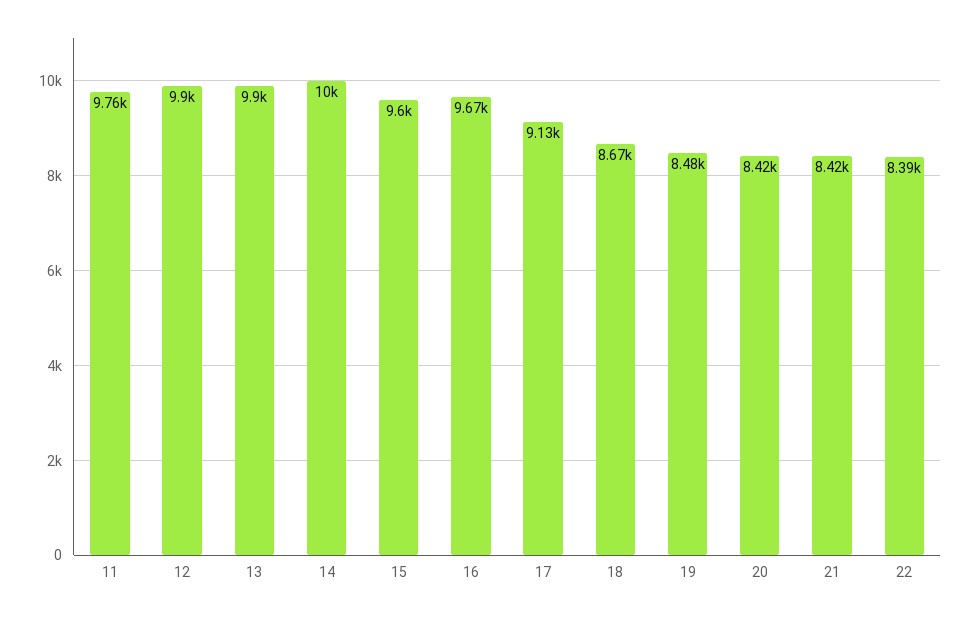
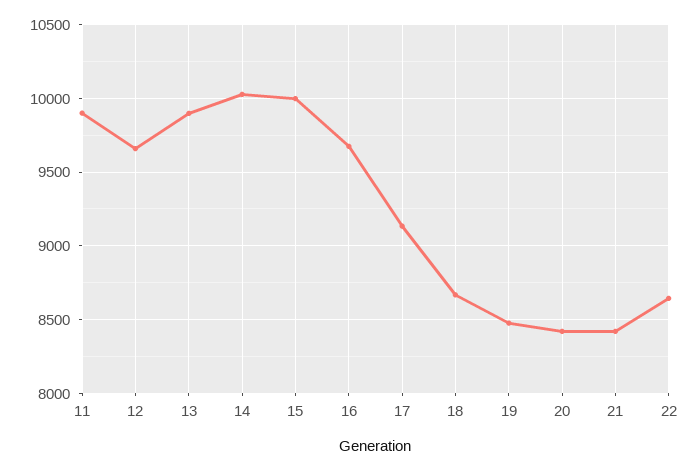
  {
-   "11": 9760,
+   "11": 9900,
-   "12": 9900,
+   "12": 9650,
    "13": 9900,
    "14": 10000,
-   "15": 9600,
+   "15": 10000,
    "16": 9670,
    "17": 9130,
    "18": 8670,
    "19": 8480,
    "20": 8420,
    "21": 8420,
-   "22": 8390
+   "22": 8650
  }

